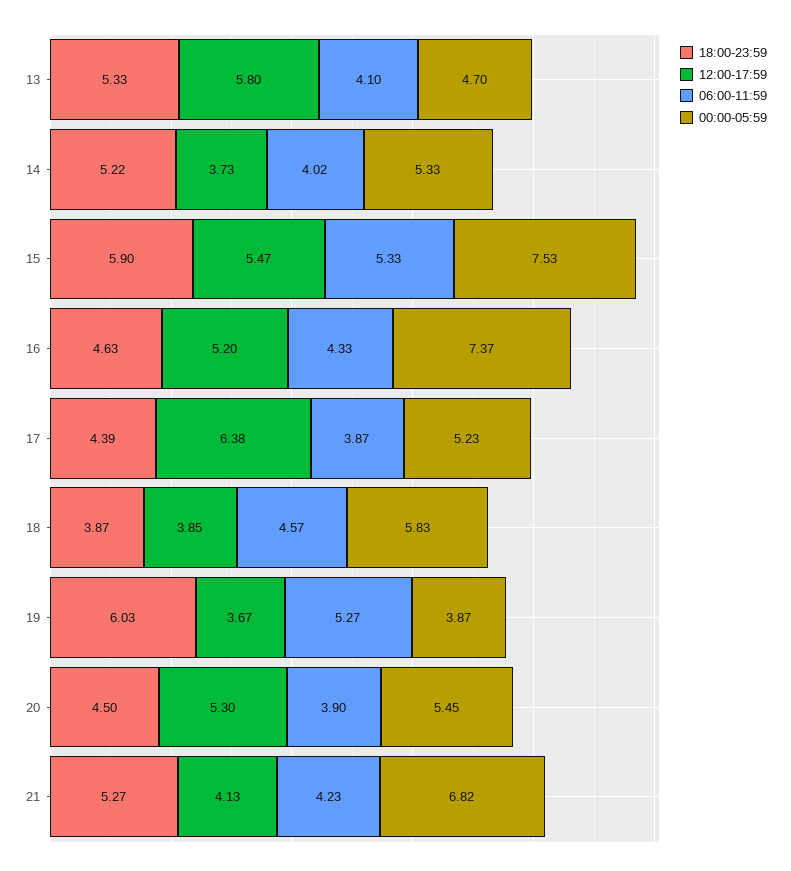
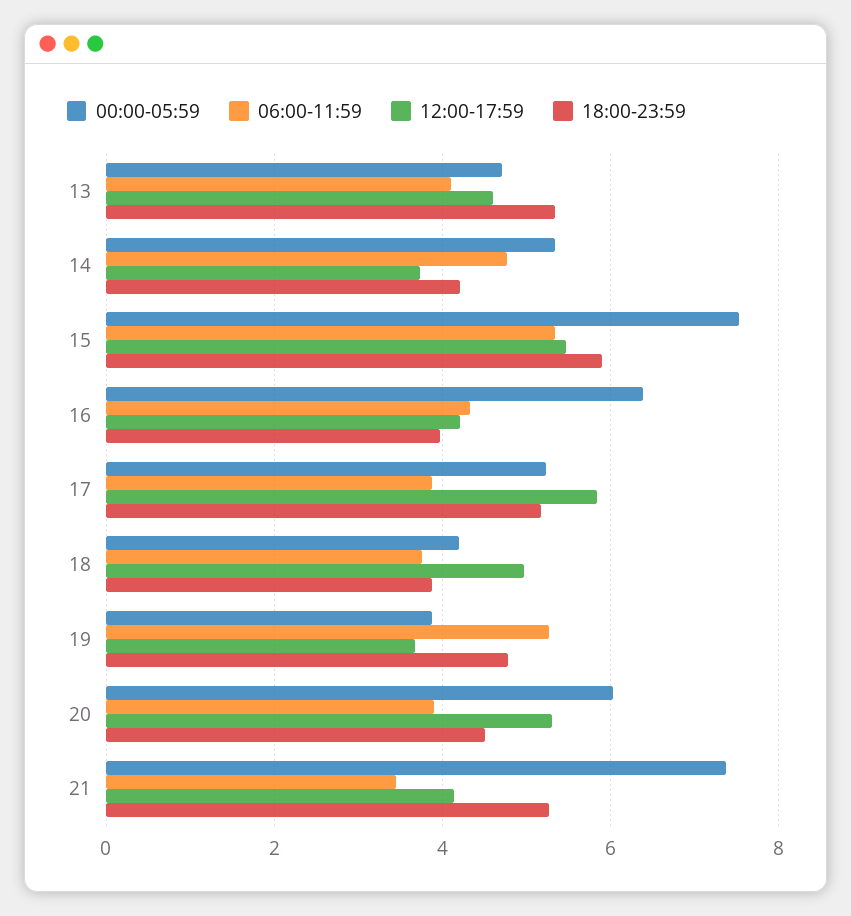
  {
    "18:00-23:59": {
      "13": 5.33,
-     "14": 5.22,
+     "14": 4.2,
      "15": 5.9,
-     "16": 4.63,
+     "16": 4,
-     "17": 4.39,
+     "17": 5.2,
      "18": 3.87,
-     "19": 6.03,
+     "19": 4.8,
      "20": 4.5,
      "21": 5.27
    },
    "12:00-17:59": {
-     "13": 5.8,
+     "13": 4.6,
      "14": 3.73,
      "15": 5.47,
-     "16": 5.2,
+     "16": 4.2,
-     "17": 6.38,
+     "17": 5.8,
-     "18": 3.85,
+     "18": 5,
      "19": 3.67,
      "20": 5.3,
      "21": 4.13
    },
    "06:00-11:59": {
      "13": 4.1,
-     "14": 4.02,
+     "14": 4.8,
      "15": 5.33,
      "16": 4.33,
      "17": 3.87,
-     "18": 4.57,
+     "18": 3.8,
      "19": 5.27,
      "20": 3.9,
-     "21": 4.23
+     "21": 3.4
    },
    "00:00-05:59": {
      "13": 4.7,
      "14": 5.33,
      "15": 7.53,
-     "16": 7.37,
+     "16": 6.4,
      "17": 5.23,
-     "18": 5.83,
+     "18": 4.2,
      "19": 3.87,
-     "20": 5.45,
+     "20": 6,
-     "21": 6.82
+     "21": 7.4
    }
  }

